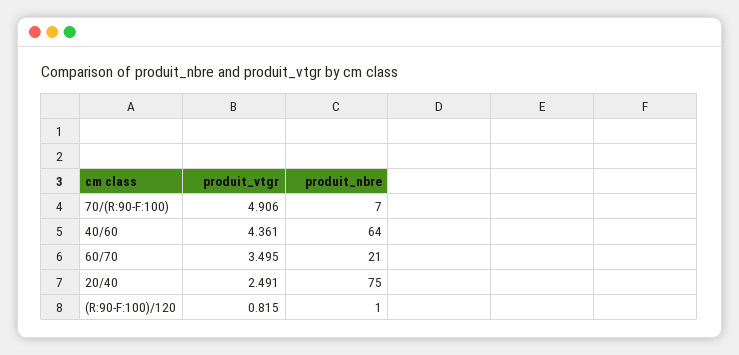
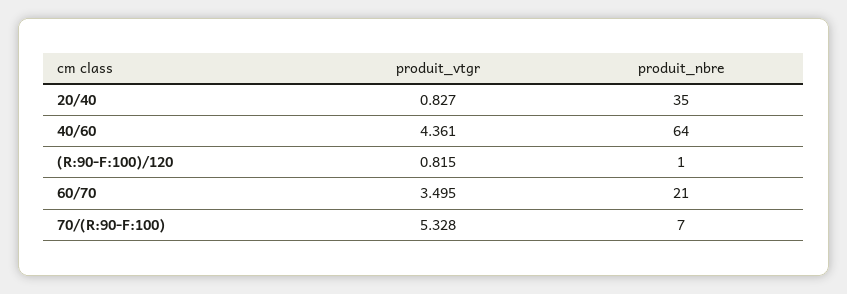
  {
    "produit_vtgr": {
-     "70/(R:90-F:100)": 4.906,
+     "70/(R:90-F:100)": 5.328,
      "40/60": 4.361,
      "60/70": 3.495,
-     "20/40": 2.491,
+     "20/40": 0.827,
      "(R:90-F:100)/120": 0.815
    },
    "produit_nbre": {
      "70/(R:90-F:100)": 7,
      "40/60": 64,
      "60/70": 21,
-     "20/40": 75,
+     "20/40": 35,
      "(R:90-F:100)/120": 1
    }
  }

